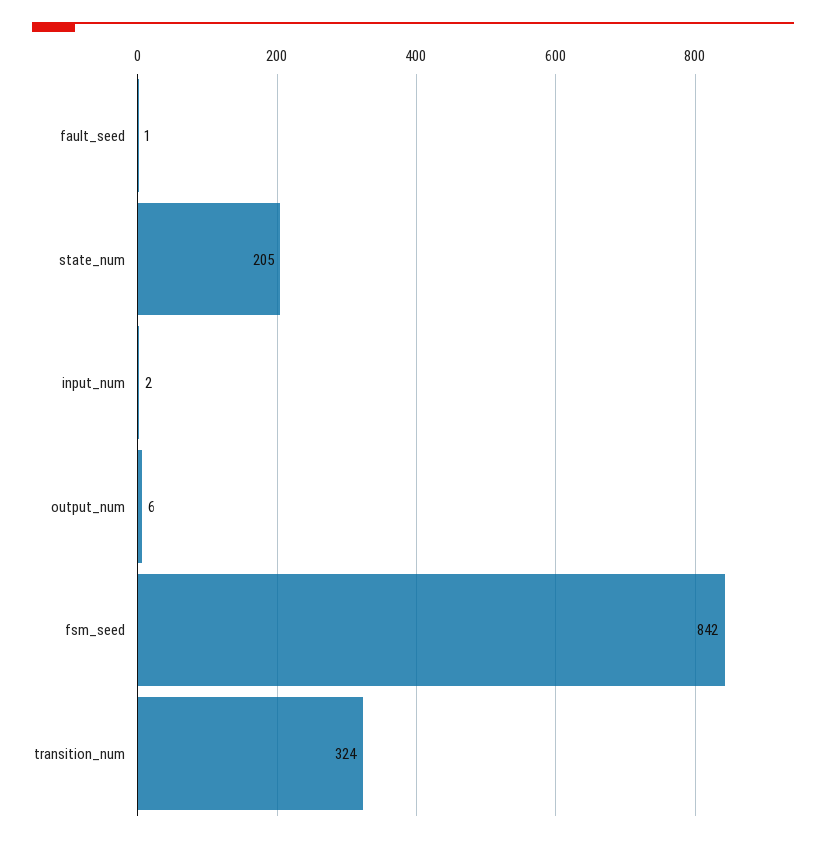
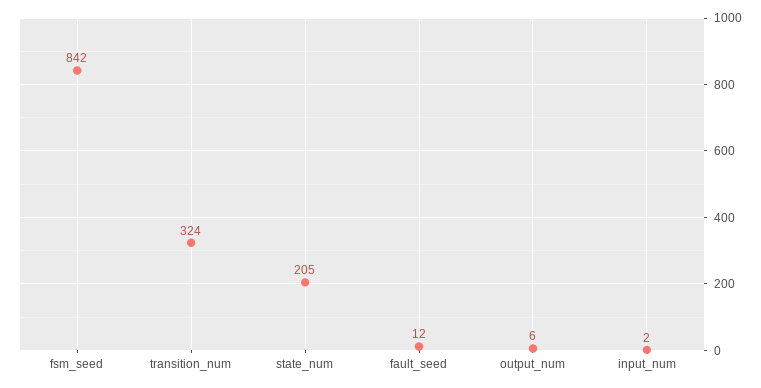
  {
-   "fault_seed": 1,
+   "fault_seed": 12,
    "state_num": 205,
    "input_num": 2,
    "output_num": 6,
    "fsm_seed": 842,
    "transition_num": 324
  }

